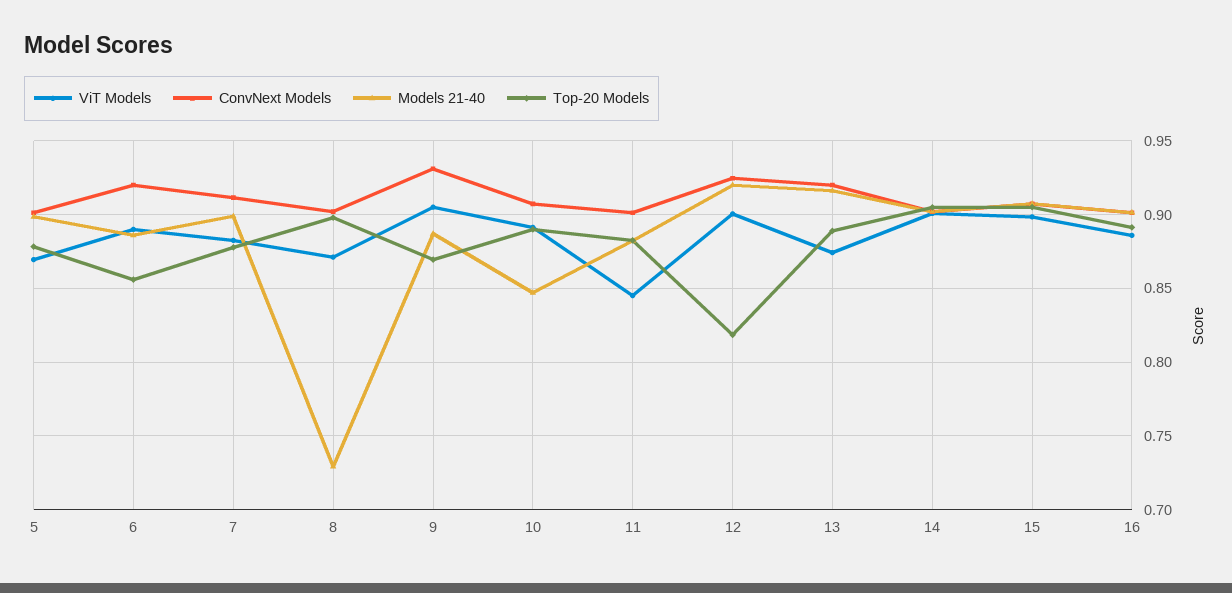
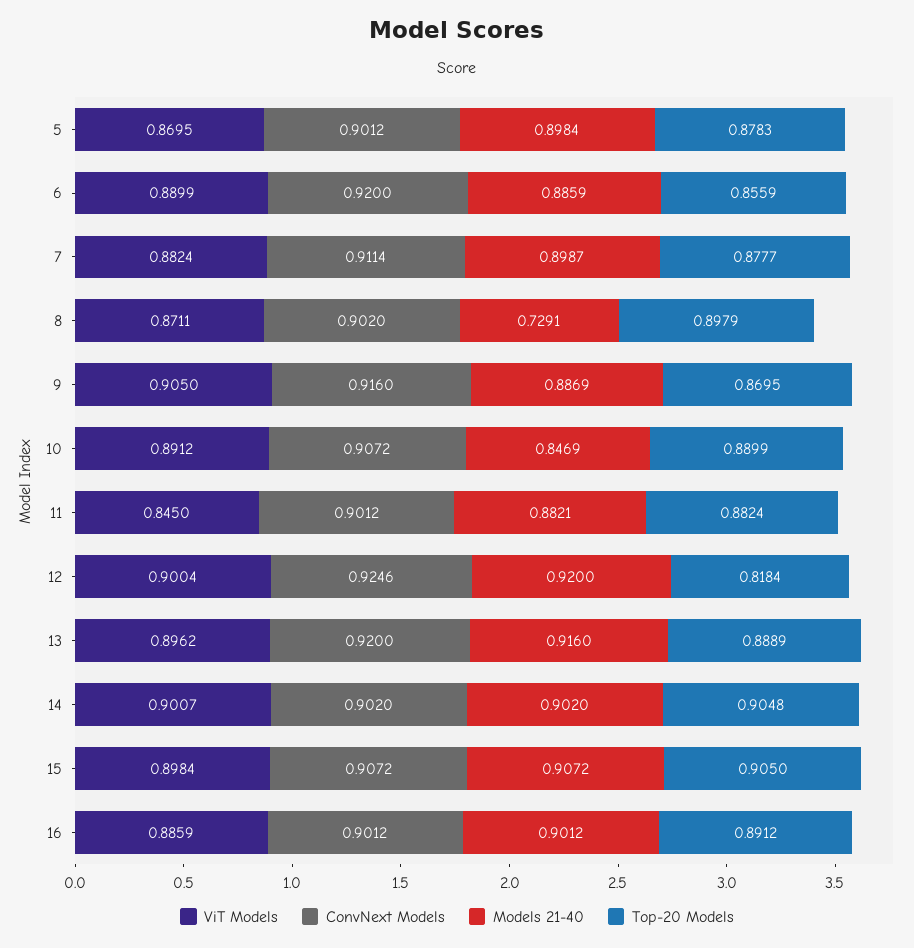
  {
    "ViT Models": {
      "5": 0.8695,
      "6": 0.8899,
      "7": 0.8824,
      "8": 0.8711,
      "9": 0.905,
      "10": 0.8912,
      "11": 0.845,
      "12": 0.9004,
-     "13": 0.875,
+     "13": 0.8962,
      "14": 0.9007,
      "15": 0.8984,
      "16": 0.8859
    },
    "ConvNext Models": {
      "5": 0.9012,
      "6": 0.92,
      "7": 0.9114,
      "8": 0.902,
-     "9": 0.93,
+     "9": 0.916,
      "10": 0.9072,
      "11": 0.9012,
      "12": 0.9246,
      "13": 0.92,
      "14": 0.902,
      "15": 0.9072,
      "16": 0.9012
    },
    "Models 21-40": {
      "5": 0.8984,
      "6": 0.8859,
      "7": 0.8987,
      "8": 0.7291,
      "9": 0.8869,
      "10": 0.8469,
      "11": 0.8821,
      "12": 0.92,
      "13": 0.916,
      "14": 0.902,
      "15": 0.9072,
      "16": 0.9012
    },
    "Top-20 Models": {
      "5": 0.8783,
      "6": 0.8559,
      "7": 0.8777,
      "8": 0.8979,
      "9": 0.8695,
      "10": 0.8899,
      "11": 0.8824,
      "12": 0.8184,
      "13": 0.8889,
      "14": 0.9048,
      "15": 0.905,
      "16": 0.8912
    }
  }

